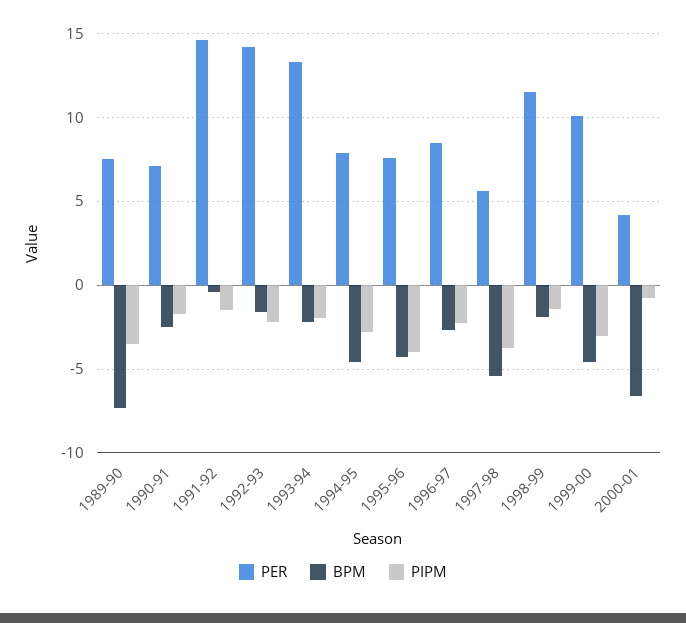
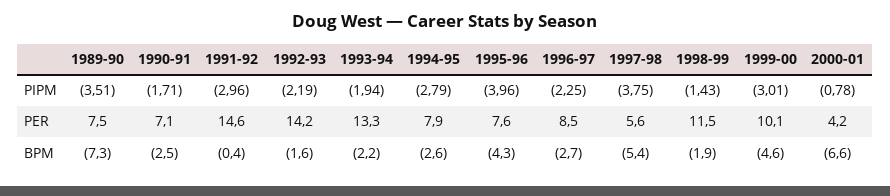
  {
    "PER": {
      "1989-90": 7.5,
      "1990-91": 7.1,
      "1991-92": 14.6,
      "1992-93": 14.2,
      "1993-94": 13.3,
      "1994-95": 7.9,
      "1995-96": 7.6,
      "1996-97": 8.5,
      "1997-98": 5.6,
      "1998-99": 11.5,
      "1999-00": 10.1,
      "2000-01": 4.2
    },
    "BPM": {
      "1989-90": -7.3,
      "1990-91": -2.5,
      "1991-92": -0.4,
      "1992-93": -1.6,
      "1993-94": -2.2,
-     "1994-95": -4.5,
+     "1994-95": -2.6,
      "1995-96": -4.3,
      "1996-97": -2.7,
      "1997-98": -5.4,
      "1998-99": -1.9,
      "1999-00": -4.6,
      "2000-01": -6.6
    },
    "PIPM": {
      "1989-90": -3.51,
      "1990-91": -1.71,
-     "1991-92": -1.5,
+     "1991-92": -2.96,
      "1992-93": -2.19,
      "1993-94": -1.94,
      "1994-95": -2.79,
      "1995-96": -3.96,
      "1996-97": -2.25,
      "1997-98": -3.75,
      "1998-99": -1.43,
      "1999-00": -3.01,
      "2000-01": -0.78
    }
  }

